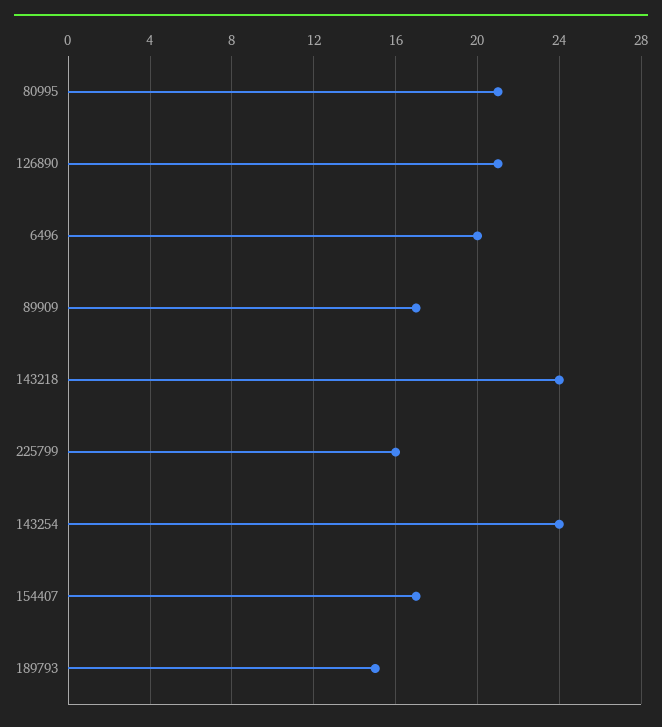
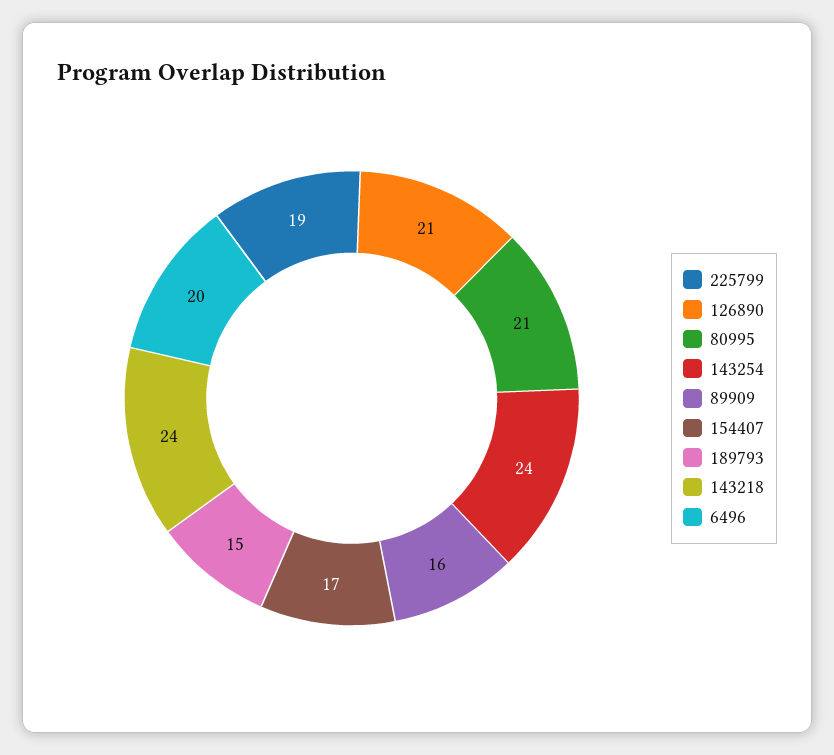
  {
    "80995": 21,
    "126890": 21,
    "6496": 20,
-   "89909": 17,
+   "89909": 16,
    "143218": 24,
-   "225799": 16,
+   "225799": 19,
    "143254": 24,
    "154407": 17,
    "189793": 15
  }

